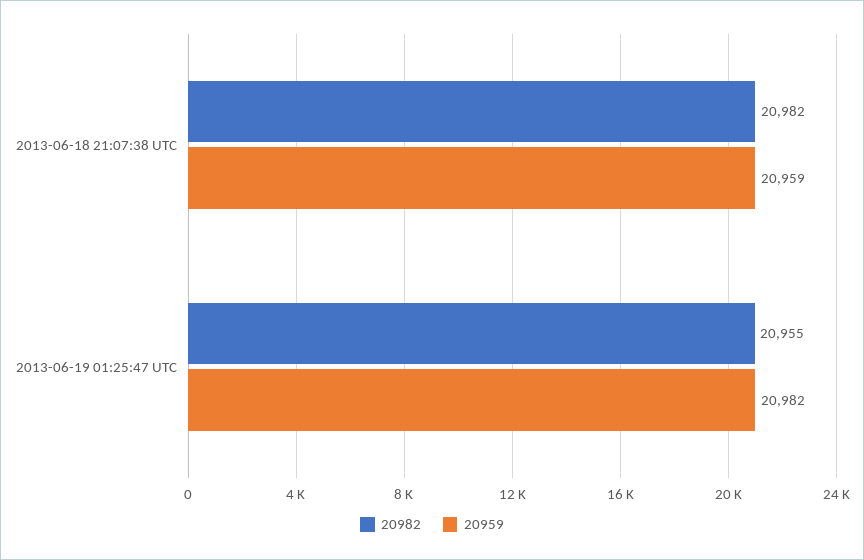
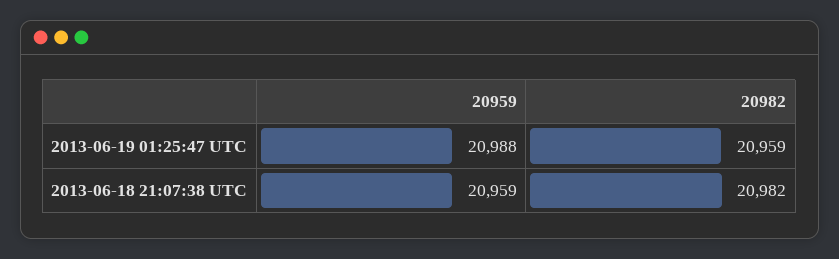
  {
    "20982": {
      "2013-06-18 21:07:38 UTC": 20982,
-     "2013-06-19 01:25:47 UTC": 20955
+     "2013-06-19 01:25:47 UTC": 20959
    },
    "20959": {
      "2013-06-18 21:07:38 UTC": 20959,
-     "2013-06-19 01:25:47 UTC": 20982
+     "2013-06-19 01:25:47 UTC": 20988
    }
  }

